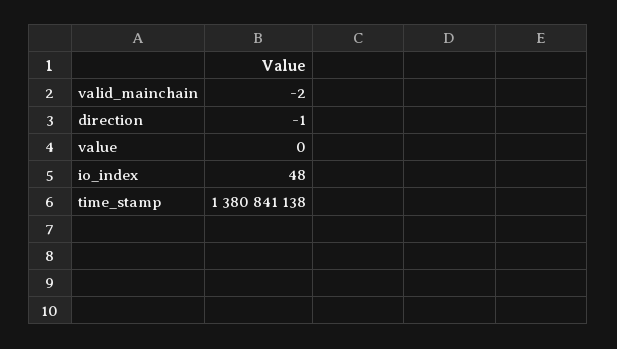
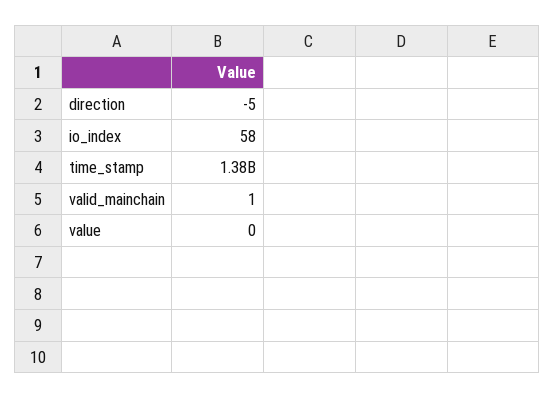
  {
-   "valid_mainchain": -2,
+   "valid_mainchain": 1,
-   "direction": -1,
+   "direction": -5,
    "value": 0,
-   "io_index": 48,
+   "io_index": 58,
    "time_stamp": 1380841138
  }

